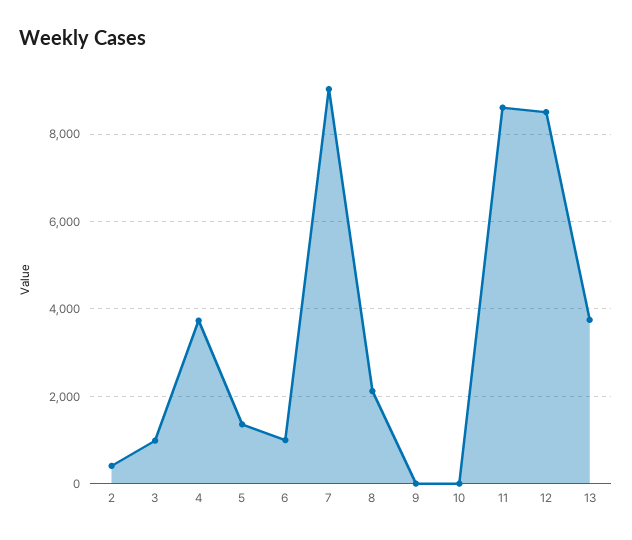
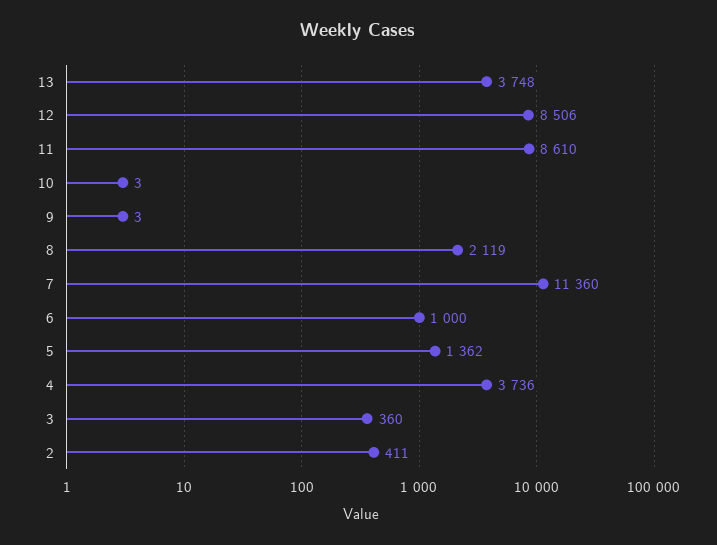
  {
    "2": 411,
-   "3": 1000,
+   "3": 360,
    "4": 3736,
    "5": 1362,
    "6": 1000,
-   "7": 9000,
+   "7": 11360,
    "8": 2119,
    "9": 3,
    "10": 3,
    "11": 8610,
    "12": 8506,
    "13": 3748
  }

